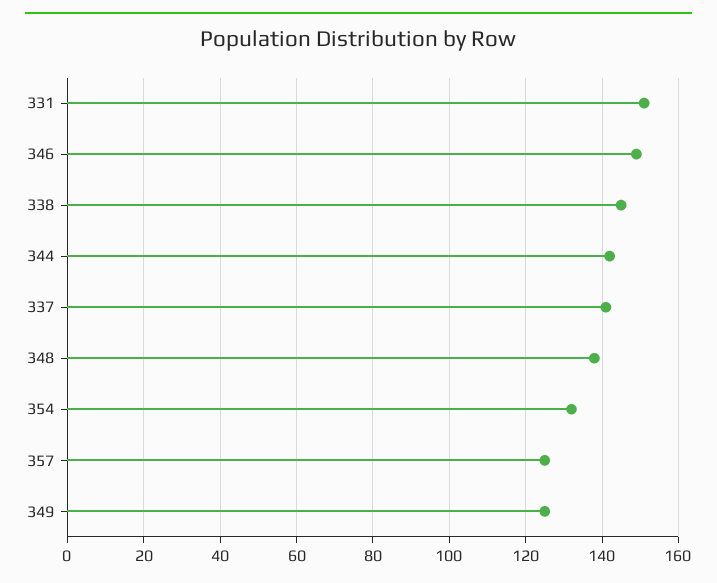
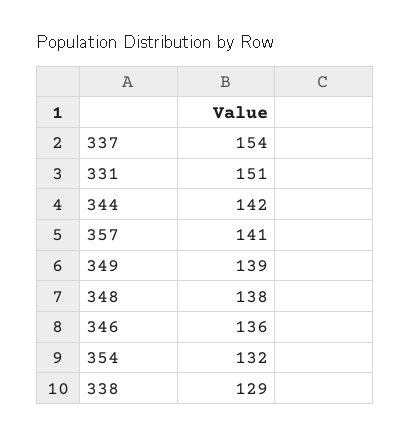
  {
    "331": 151,
-   "346": 150,
+   "346": 136,
-   "338": 145,
+   "338": 129,
    "344": 142,
-   "337": 140,
+   "337": 154,
    "348": 138,
    "354": 132,
-   "357": 125,
+   "357": 141,
-   "349": 125
+   "349": 139
  }

